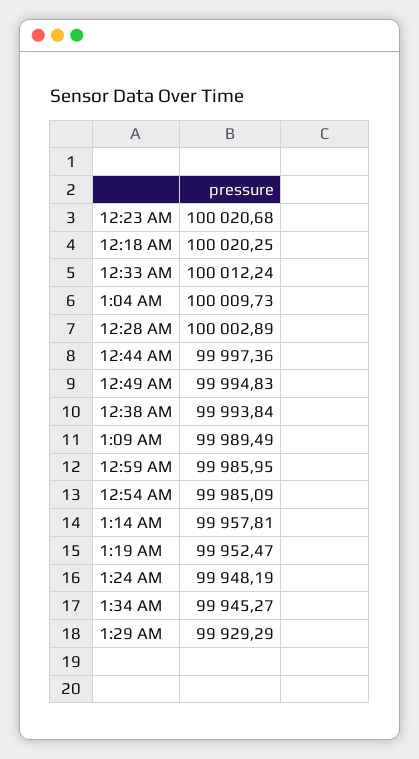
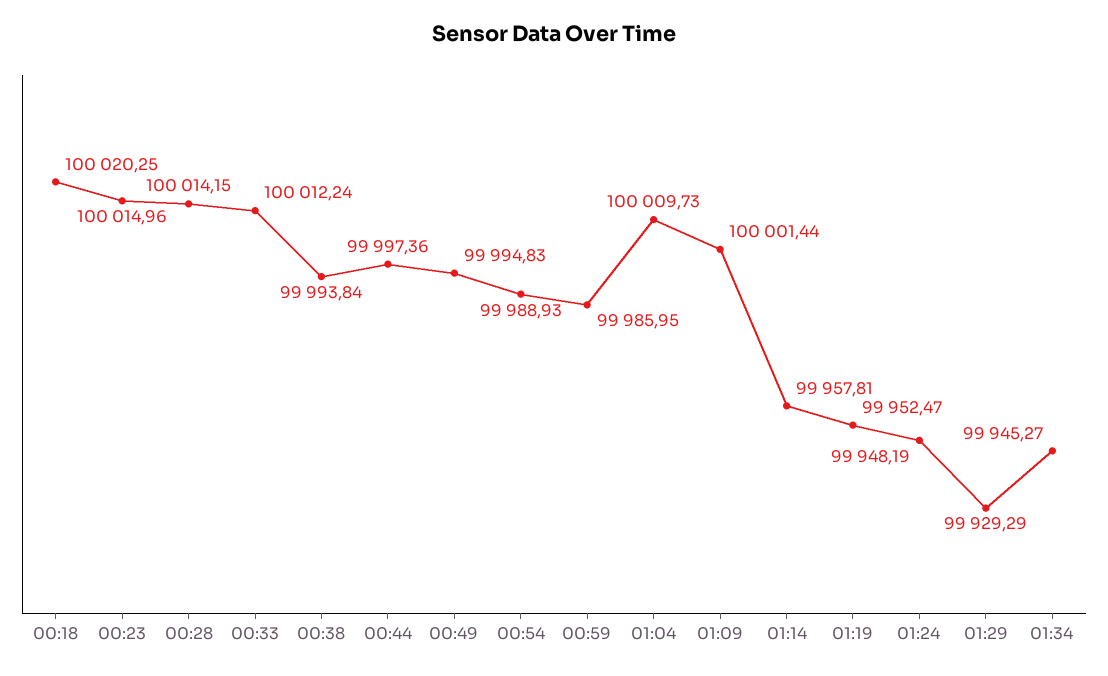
  {
-   "12:23 AM": 100020.68,
+   "12:23 AM": 100014.96,
    "12:18 AM": 100020.25,
    "12:33 AM": 100012.24,
    "1:04 AM": 100009.73,
-   "12:28 AM": 100002.89,
+   "12:28 AM": 100014.15,
    "12:44 AM": 99997.36,
    "12:49 AM": 99994.83,
    "12:38 AM": 99993.84,
-   "1:09 AM": 99989.49,
+   "1:09 AM": 100001.44,
    "12:59 AM": 99985.95,
-   "12:54 AM": 99985.09,
+   "12:54 AM": 99988.93,
    "1:14 AM": 99957.81,
    "1:19 AM": 99952.47,
    "1:24 AM": 99948.19,
    "1:34 AM": 99945.27,
    "1:29 AM": 99929.29
  }

